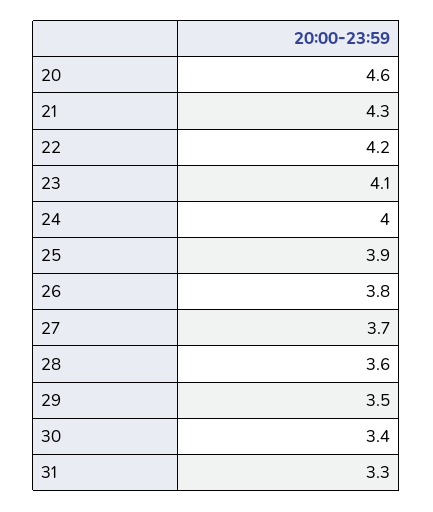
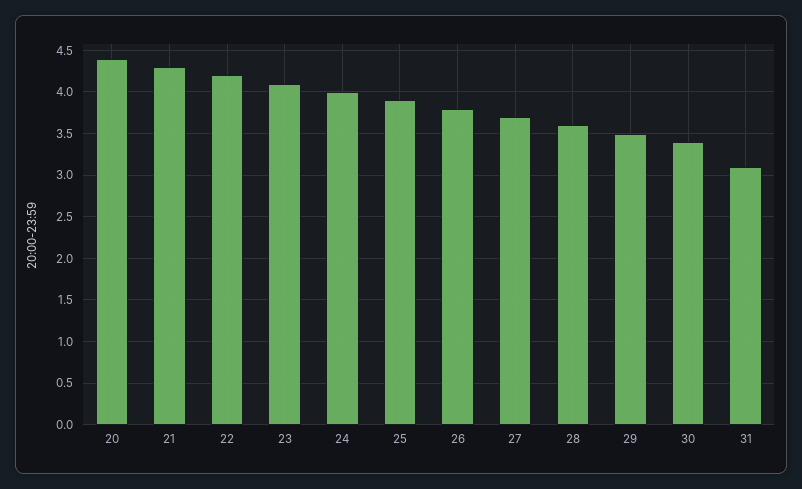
  {
-   "20": 4.6,
+   "20": 4.4,
    "21": 4.3,
    "22": 4.2,
    "23": 4.1,
    "24": 4,
    "25": 3.9,
    "26": 3.8,
    "27": 3.7,
    "28": 3.6,
    "29": 3.5,
    "30": 3.4,
-   "31": 3.3
+   "31": 3.1
  }

